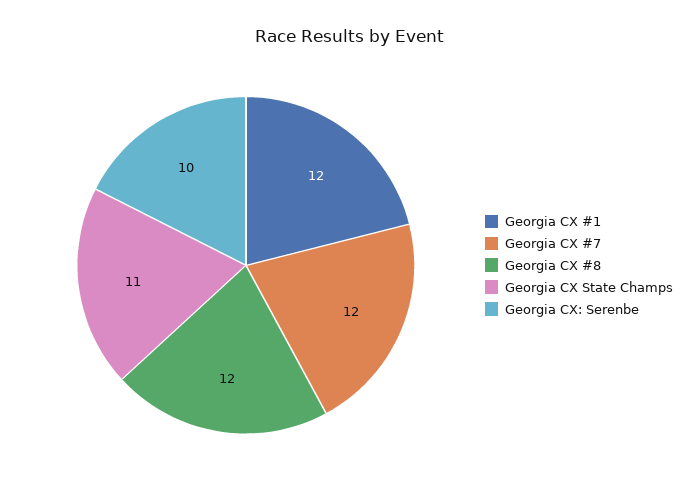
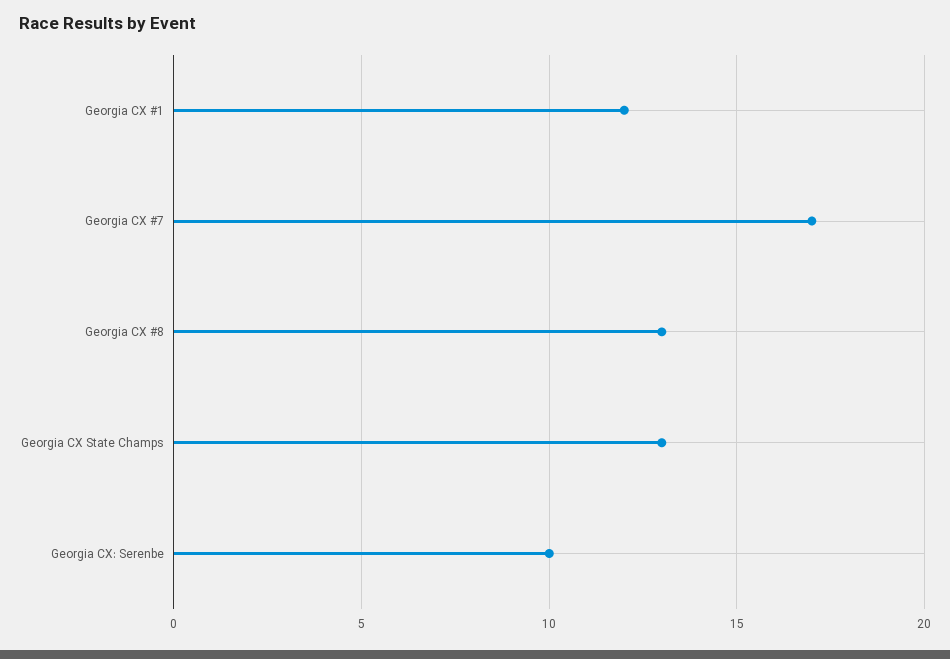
  {
    "Georgia CX #1": 12,
-   "Georgia CX #7": 12,
+   "Georgia CX #7": 17,
-   "Georgia CX #8": 12,
+   "Georgia CX #8": 13,
-   "Georgia CX State Champs": 11,
+   "Georgia CX State Champs": 13,
    "Georgia CX: Serenbe": 10
  }

